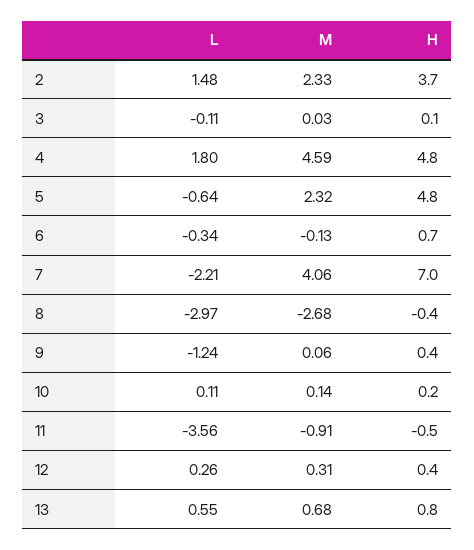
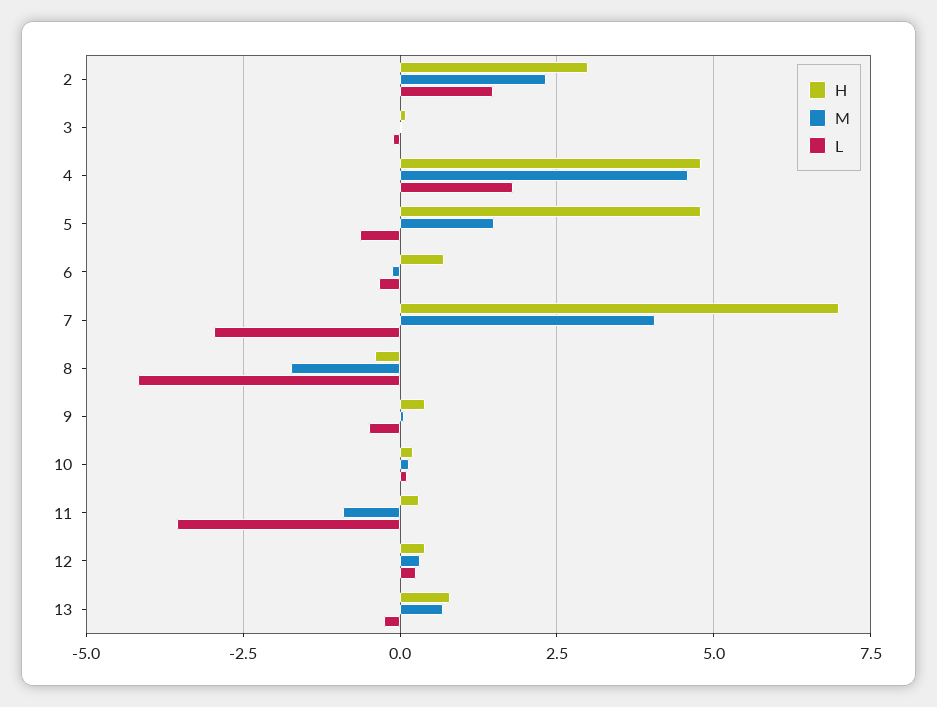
  {
    "L": {
      "2": 1.48,
      "3": -0.11,
      "4": 1.8,
      "5": -0.64,
      "6": -0.34,
-     "7": -2.21,
+     "7": -3,
-     "8": -2.97,
+     "8": -4.25,
-     "9": -1.24,
+     "9": -0.5,
      "10": 0.11,
      "11": -3.56,
      "12": 0.26,
-     "13": 0.55
+     "13": -0.25
    },
    "M": {
      "2": 2.33,
      "3": 0.03,
      "4": 4.59,
-     "5": 2.32,
+     "5": 1.5,
      "6": -0.13,
      "7": 4.06,
-     "8": -2.68,
+     "8": -1.75,
      "9": 0.06,
      "10": 0.14,
      "11": -0.91,
      "12": 0.31,
      "13": 0.68
    },
    "H": {
-     "2": 3.7,
+     "2": 3,
      "3": 0.1,
      "4": 4.8,
      "5": 4.8,
      "6": 0.7,
      "7": 7,
      "8": -0.4,
      "9": 0.4,
      "10": 0.2,
-     "11": -0.5,
+     "11": 0.25,
      "12": 0.4,
      "13": 0.8
    }
  }

